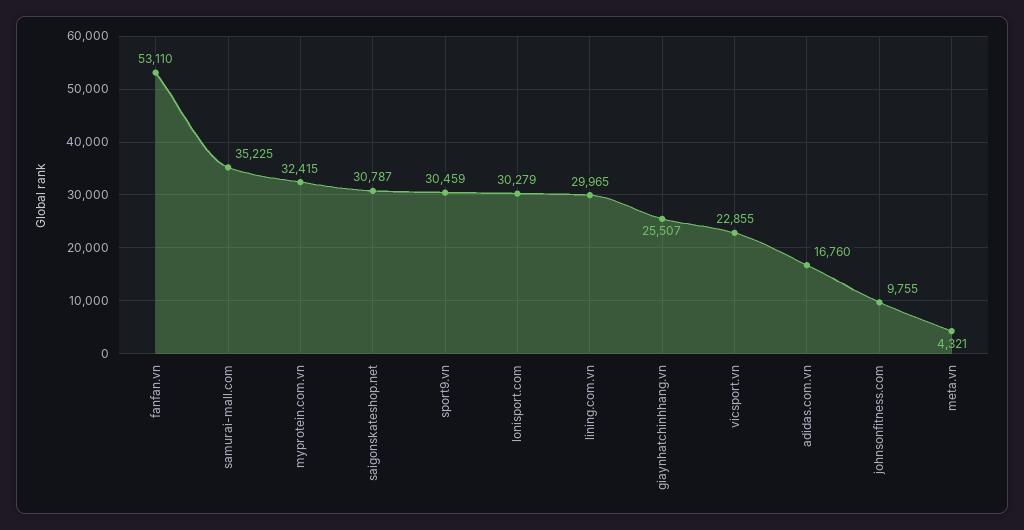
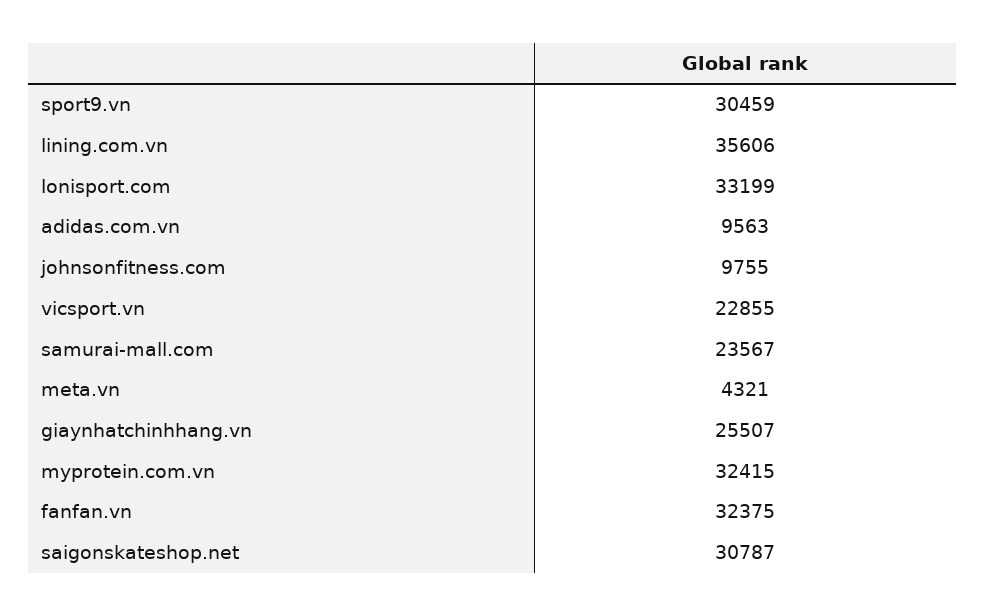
  {
-   "fanfan.vn": 53110,
+   "fanfan.vn": 32375,
-   "samurai-mall.com": 35225,
+   "samurai-mall.com": 23567,
    "myprotein.com.vn": 32415,
    "saigonskateshop.net": 30787,
    "sport9.vn": 30459,
-   "lonisport.com": 30279,
+   "lonisport.com": 33199,
-   "lining.com.vn": 29965,
+   "lining.com.vn": 35606,
    "giaynhatchinhhang.vn": 25507,
    "vicsport.vn": 22855,
-   "adidas.com.vn": 16760,
+   "adidas.com.vn": 9563,
    "johnsonfitness.com": 9755,
    "meta.vn": 4321
  }

